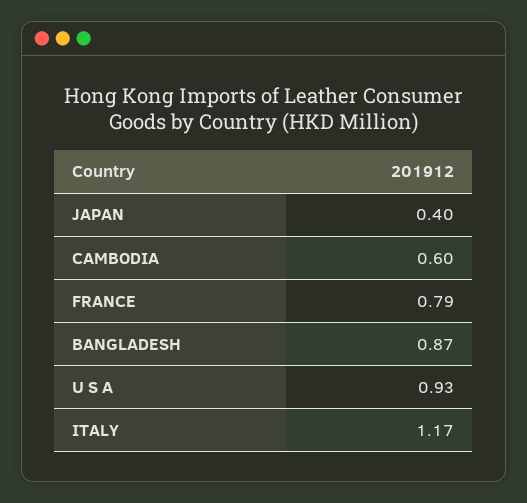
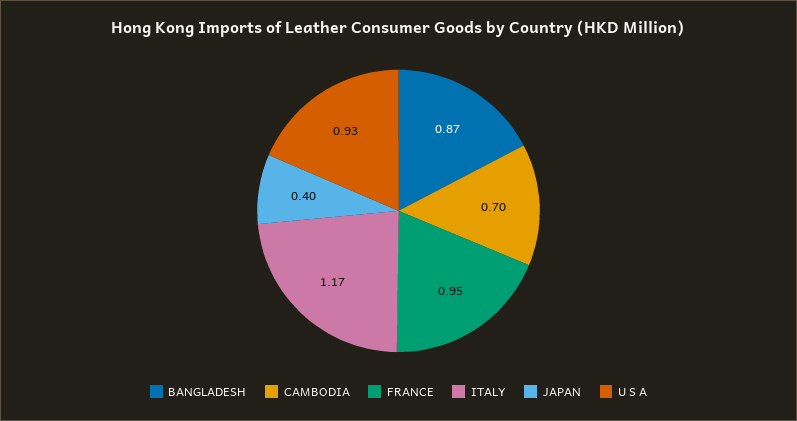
  {
    "JAPAN": 0.4,
-   "CAMBODIA": 0.6,
+   "CAMBODIA": 0.7,
-   "FRANCE": 0.79,
+   "FRANCE": 0.95,
    "BANGLADESH": 0.87,
    "U S A": 0.93,
    "ITALY": 1.17
  }

